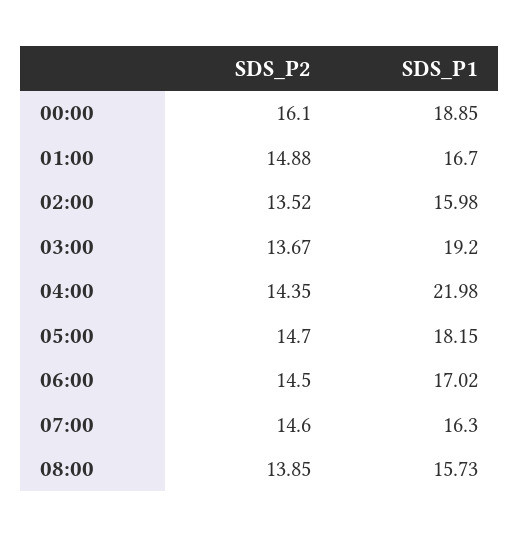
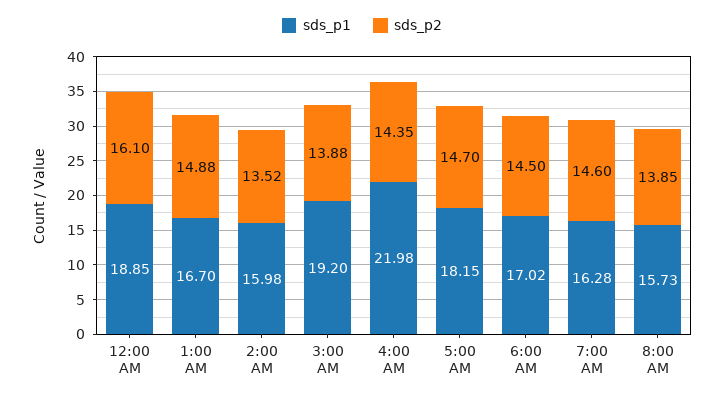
  {
    "SDS_P2": {
      "00:00": 16.1,
      "01:00": 14.88,
      "02:00": 13.52,
-     "03:00": 13.67,
+     "03:00": 13.88,
      "04:00": 14.35,
      "05:00": 14.7,
      "06:00": 14.5,
      "07:00": 14.6,
      "08:00": 13.85
    },
    "SDS_P1": {
      "00:00": 18.85,
      "01:00": 16.7,
      "02:00": 15.98,
      "03:00": 19.2,
      "04:00": 21.98,
      "05:00": 18.15,
      "06:00": 17.02,
-     "07:00": 16.3,
+     "07:00": 16.28,
      "08:00": 15.73
    }
  }

